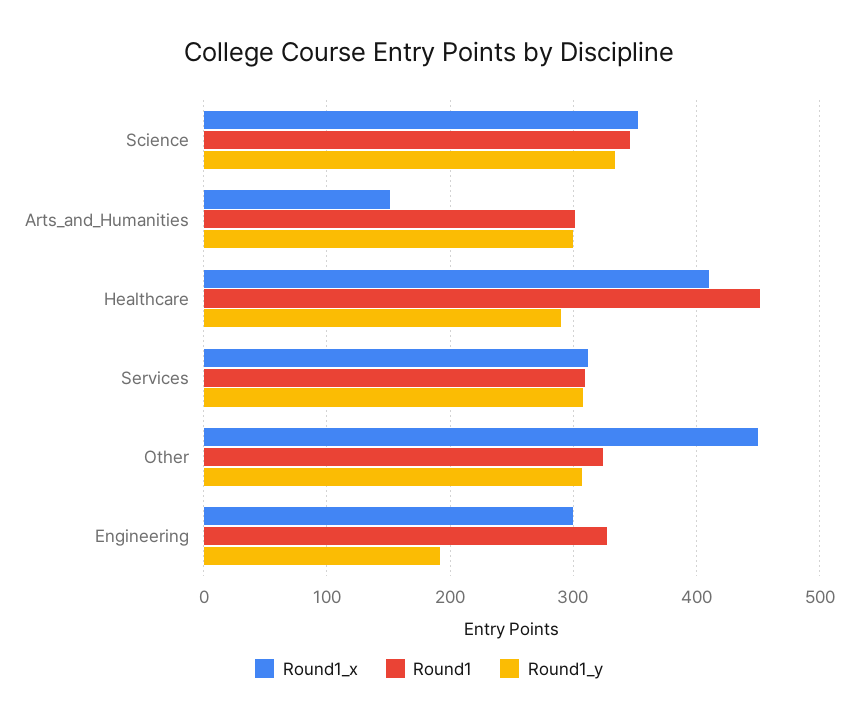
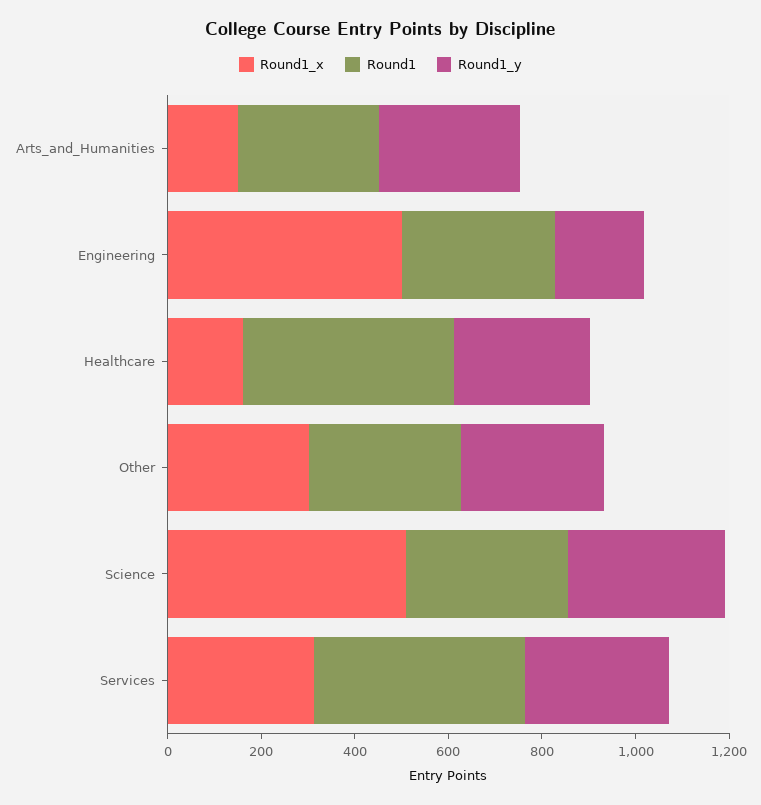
  {
    "Round1_x": {
-     "Science": 350,
+     "Science": 500,
      "Arts_and_Humanities": 150,
-     "Healthcare": 410,
+     "Healthcare": 150,
      "Services": 310,
-     "Other": 450,
+     "Other": 300,
-     "Engineering": 300
+     "Engineering": 500
    },
    "Round1": {
      "Science": 350,
      "Arts_and_Humanities": 300,
      "Healthcare": 450,
-     "Services": 310,
+     "Services": 450,
      "Other": 320,
      "Engineering": 330
    },
    "Round1_y": {
      "Science": 330,
      "Arts_and_Humanities": 300,
      "Healthcare": 290,
      "Services": 310,
      "Other": 310,
      "Engineering": 190
    }
  }

